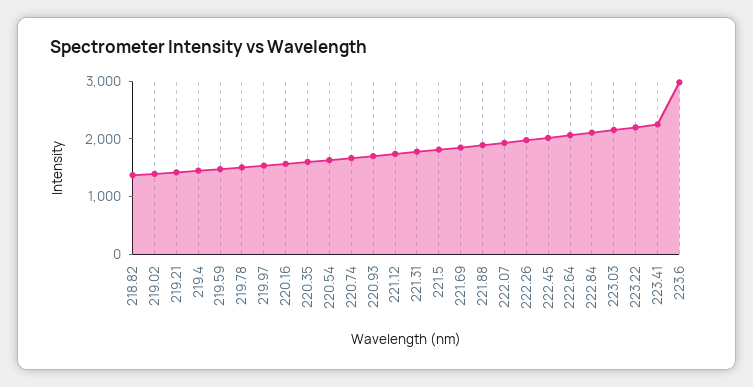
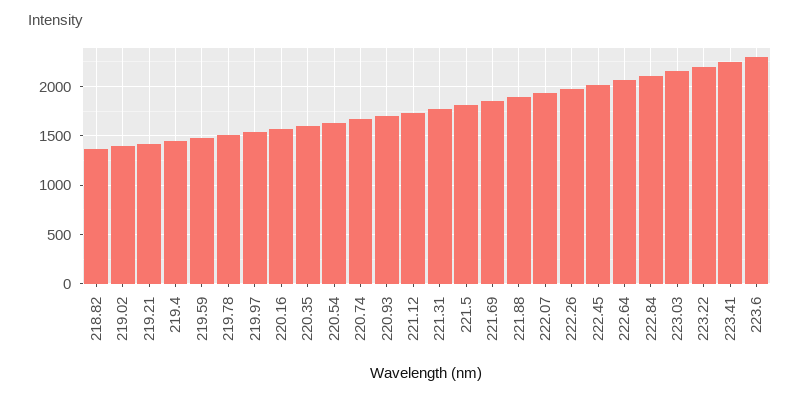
  {
    "218.82": 1400,
    "219.02": 1400,
    "219.21": 1400,
    "219.4": 1400,
    "219.59": 1500,
    "219.78": 1500,
    "219.97": 1500,
    "220.16": 1600,
    "220.35": 1600,
    "220.54": 1600,
    "220.74": 1700,
    "220.93": 1700,
    "221.12": 1700,
    "221.31": 1800,
    "221.5": 1800,
    "221.69": 1800,
    "221.88": 1900,
    "222.07": 1900,
    "222.26": 2000,
    "222.45": 2000,
    "222.64": 2100,
    "222.84": 2100,
    "223.03": 2200,
    "223.22": 2200,
    "223.41": 2200,
-   "223.6": 3000
+   "223.6": 2300
  }

